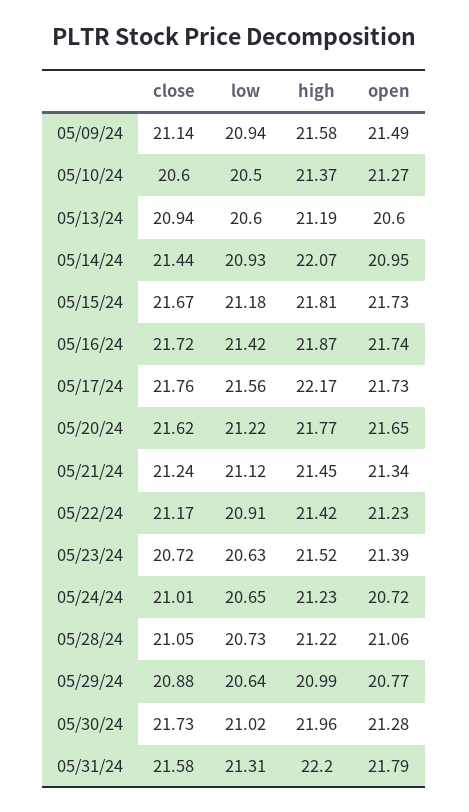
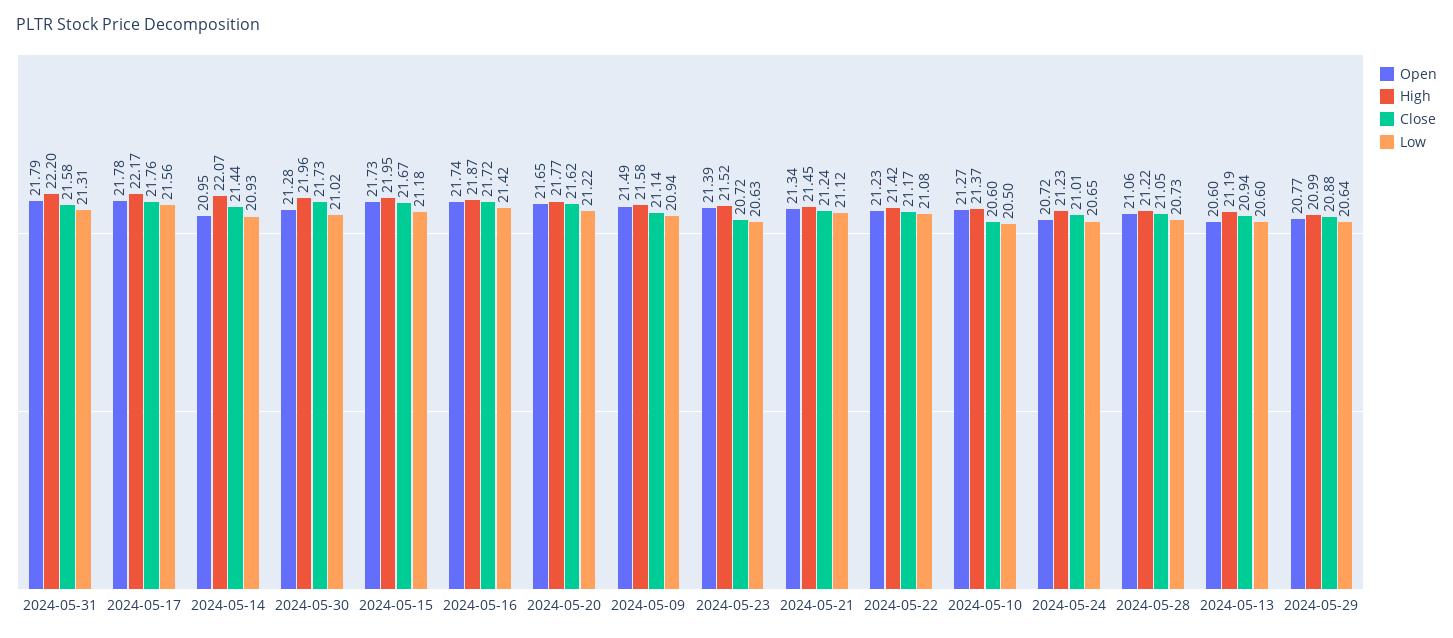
  {
    "close": {
      "05/09/24": 21.14,
      "05/10/24": 20.6,
      "05/13/24": 20.94,
      "05/14/24": 21.44,
      "05/15/24": 21.67,
      "05/16/24": 21.72,
      "05/17/24": 21.76,
      "05/20/24": 21.62,
      "05/21/24": 21.24,
      "05/22/24": 21.17,
      "05/23/24": 20.72,
      "05/24/24": 21.01,
      "05/28/24": 21.05,
      "05/29/24": 20.88,
      "05/30/24": 21.73,
      "05/31/24": 21.58
    },
    "low": {
      "05/09/24": 20.94,
      "05/10/24": 20.5,
      "05/13/24": 20.6,
      "05/14/24": 20.93,
      "05/15/24": 21.18,
      "05/16/24": 21.42,
      "05/17/24": 21.56,
      "05/20/24": 21.22,
      "05/21/24": 21.12,
-     "05/22/24": 20.91,
+     "05/22/24": 21.08,
      "05/23/24": 20.63,
      "05/24/24": 20.65,
      "05/28/24": 20.73,
      "05/29/24": 20.64,
      "05/30/24": 21.02,
      "05/31/24": 21.31
    },
    "high": {
      "05/09/24": 21.58,
      "05/10/24": 21.37,
      "05/13/24": 21.19,
      "05/14/24": 22.07,
-     "05/15/24": 21.81,
+     "05/15/24": 21.95,
      "05/16/24": 21.87,
      "05/17/24": 22.17,
      "05/20/24": 21.77,
      "05/21/24": 21.45,
      "05/22/24": 21.42,
      "05/23/24": 21.52,
      "05/24/24": 21.23,
      "05/28/24": 21.22,
      "05/29/24": 20.99,
      "05/30/24": 21.96,
      "05/31/24": 22.2
    },
    "open": {
      "05/09/24": 21.49,
      "05/10/24": 21.27,
      "05/13/24": 20.6,
      "05/14/24": 20.95,
      "05/15/24": 21.73,
      "05/16/24": 21.74,
-     "05/17/24": 21.73,
+     "05/17/24": 21.78,
      "05/20/24": 21.65,
      "05/21/24": 21.34,
      "05/22/24": 21.23,
      "05/23/24": 21.39,
      "05/24/24": 20.72,
      "05/28/24": 21.06,
      "05/29/24": 20.77,
      "05/30/24": 21.28,
      "05/31/24": 21.79
    }
  }

